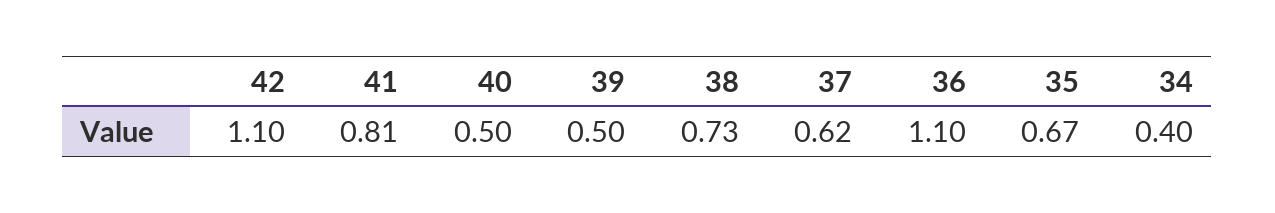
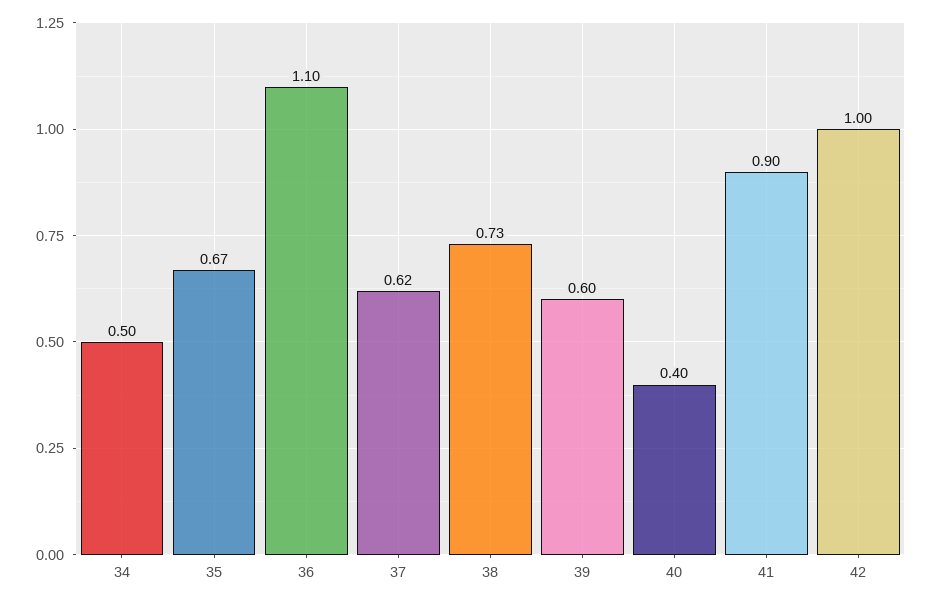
  {
-   "42": 1.1,
+   "42": 1,
-   "41": 0.81,
+   "41": 0.9,
-   "40": 0.5,
+   "40": 0.4,
-   "39": 0.5,
+   "39": 0.6,
    "38": 0.73,
    "37": 0.62,
    "36": 1.1,
    "35": 0.67,
-   "34": 0.4
+   "34": 0.5
  }

